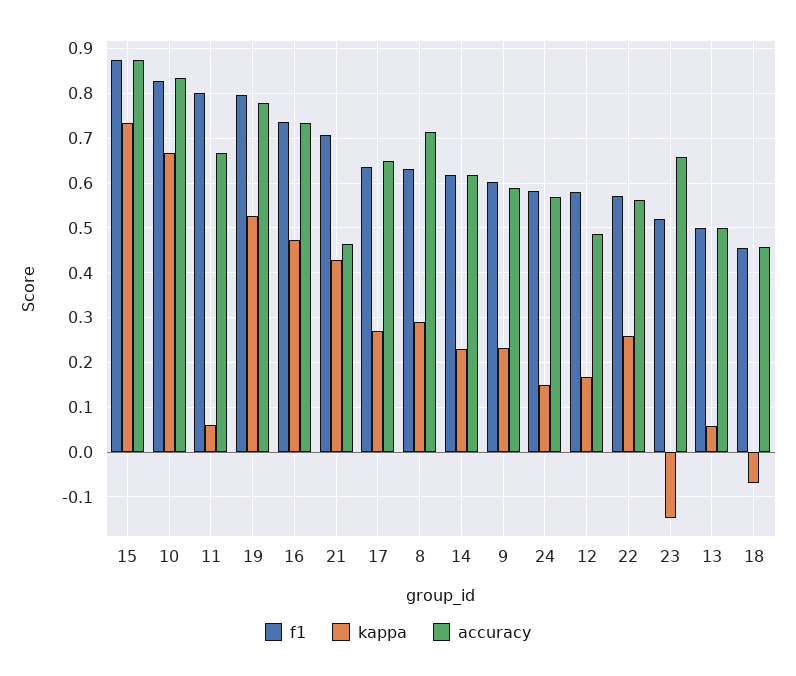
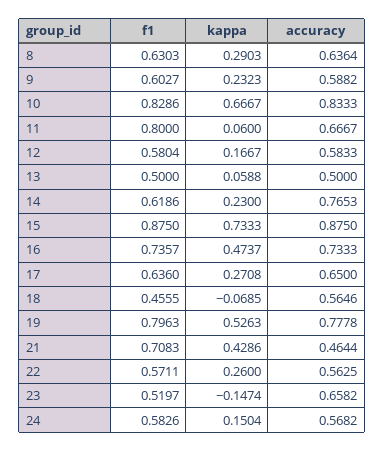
  {
    "f1": {
      "15": 0.875,
      "10": 0.8286,
      "11": 0.8,
      "19": 0.7963,
      "16": 0.7357,
      "21": 0.7083,
      "17": 0.636,
      "8": 0.6303,
      "14": 0.6186,
      "9": 0.6027,
      "24": 0.5826,
      "12": 0.5804,
      "22": 0.5711,
      "23": 0.5197,
      "13": 0.5,
      "18": 0.4555
    },
    "kappa": {
      "15": 0.7333,
      "10": 0.6667,
      "11": 0.06,
      "19": 0.5263,
      "16": 0.4737,
      "21": 0.4286,
      "17": 0.2708,
      "8": 0.2903,
      "14": 0.23,
      "9": 0.2323,
      "24": 0.1504,
      "12": 0.1667,
      "22": 0.26,
      "23": -0.1474,
      "13": 0.0588,
      "18": -0.0685
    },
    "accuracy": {
      "15": 0.875,
      "10": 0.8333,
      "11": 0.6667,
      "19": 0.7778,
      "16": 0.7333,
      "21": 0.4644,
      "17": 0.65,
-     "8": 0.72,
+     "8": 0.6364,
-     "14": 0.62,
+     "14": 0.7653,
      "9": 0.5882,
      "24": 0.5682,
-     "12": 0.48,
+     "12": 0.5833,
      "22": 0.5625,
      "23": 0.6582,
      "13": 0.5,
-     "18": 0.46
+     "18": 0.5646
    }
  }

